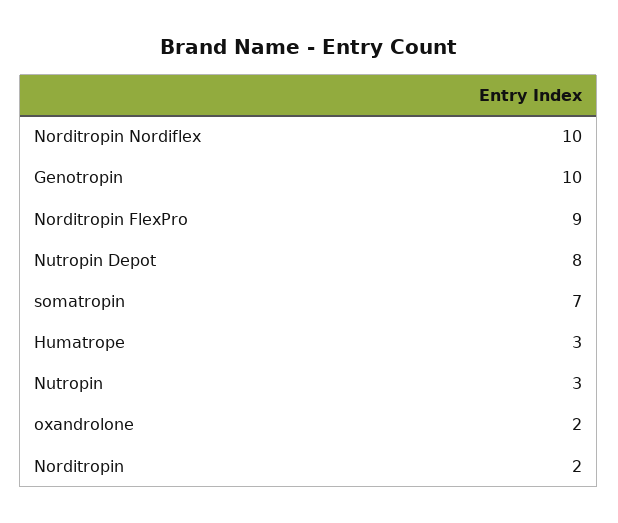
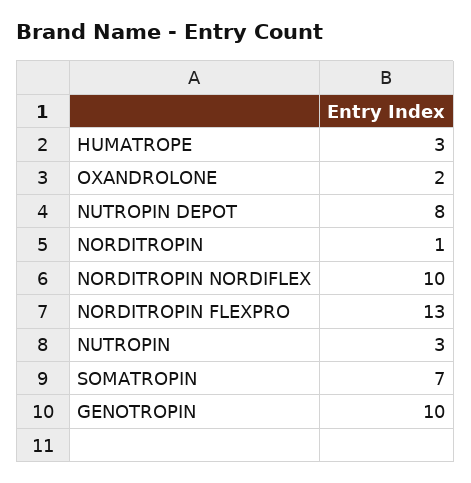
  {
    "Norditropin Nordiflex": 10,
    "Genotropin": 10,
-   "Norditropin FlexPro": 9,
+   "Norditropin FlexPro": 13,
    "Nutropin Depot": 8,
    "somatropin": 7,
    "Humatrope": 3,
    "Nutropin": 3,
    "oxandrolone": 2,
-   "Norditropin": 2
+   "Norditropin": 1
  }

